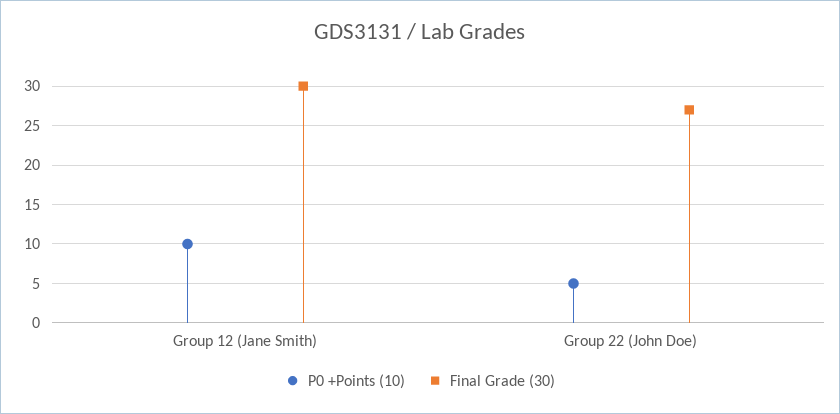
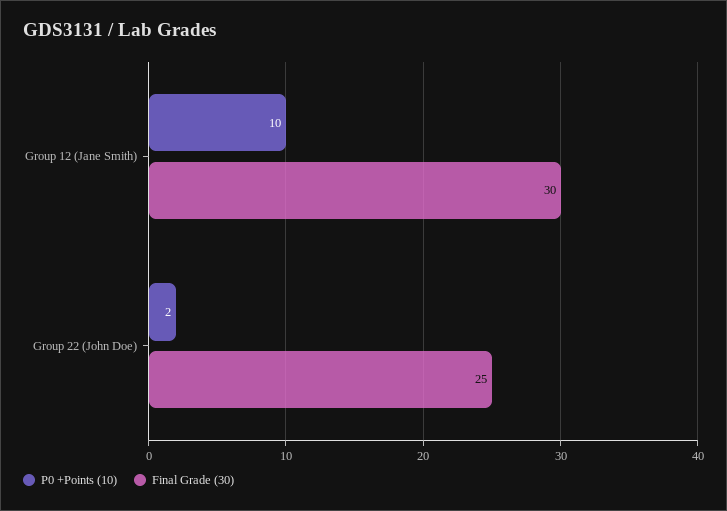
  {
    "P0 +Points (10)": {
      "Group 12 (Jane Smith)": 10,
-     "Group 22 (John Doe)": 5
+     "Group 22 (John Doe)": 2
    },
    "Final Grade (30)": {
      "Group 12 (Jane Smith)": 30,
-     "Group 22 (John Doe)": 27
+     "Group 22 (John Doe)": 25
    }
  }

